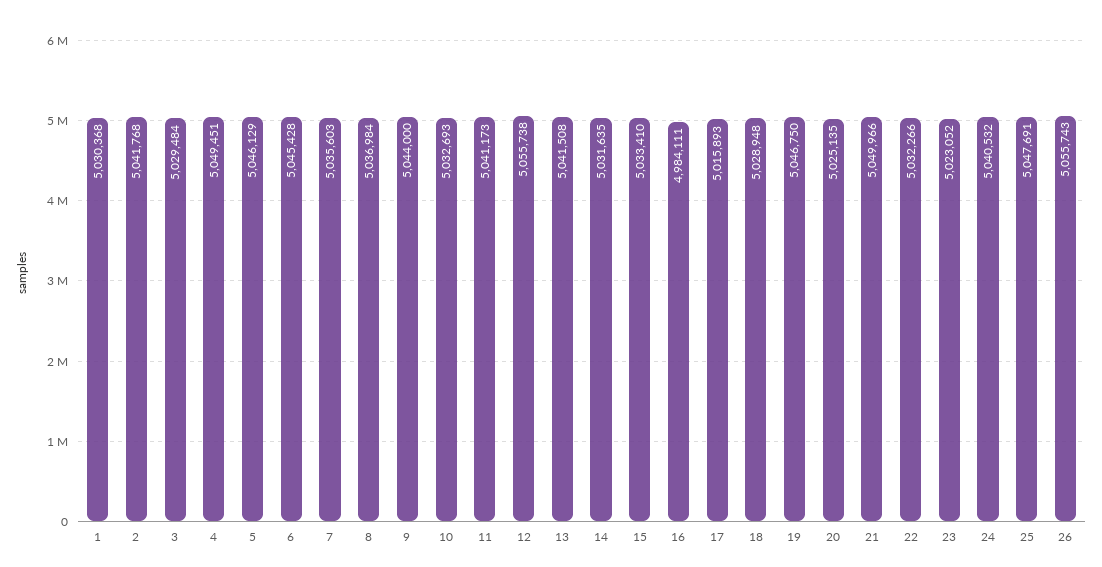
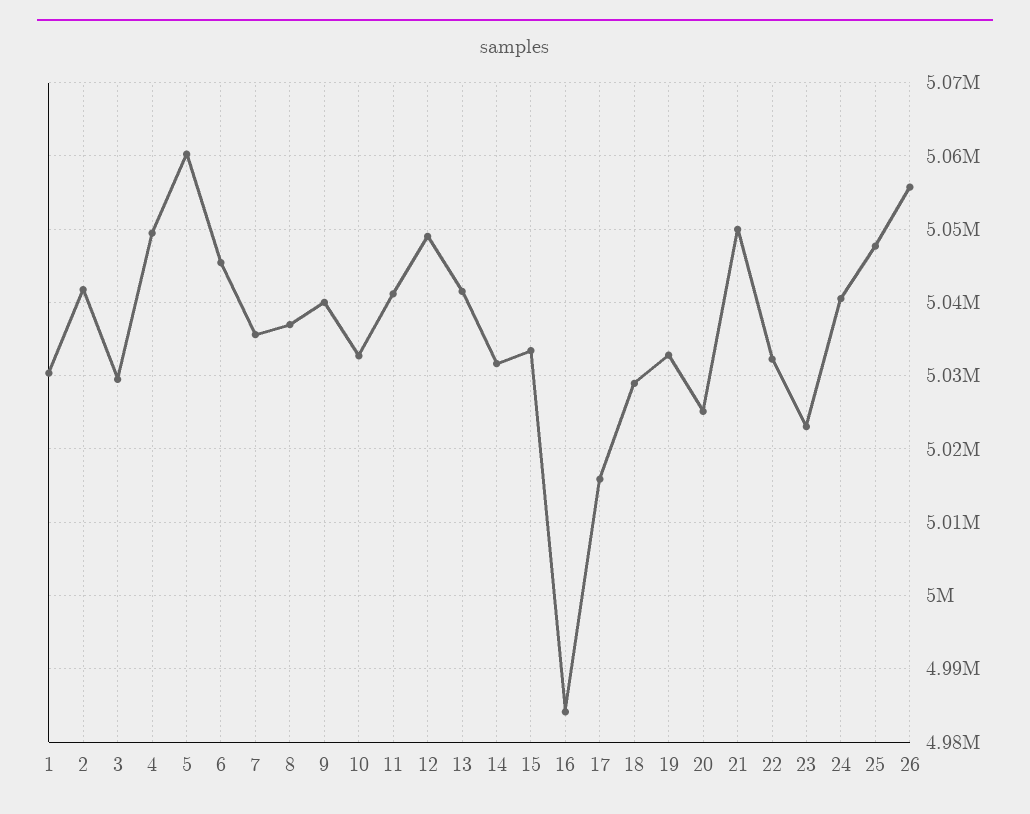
  {
    "1": 5030368,
    "2": 5041768,
    "3": 5029484,
    "4": 5049451,
-   "5": 5046129,
+   "5": 5060000,
    "6": 5045428,
    "7": 5035603,
    "8": 5036984,
-   "9": 5044000,
+   "9": 5040000,
    "10": 5032693,
    "11": 5041173,
-   "12": 5055738,
+   "12": 5049000,
    "13": 5041508,
    "14": 5031635,
    "15": 5033410,
    "16": 4984111,
    "17": 5015893,
    "18": 5028948,
-   "19": 5046750,
+   "19": 5033000,
    "20": 5025135,
    "21": 5049966,
    "22": 5032266,
    "23": 5023052,
    "24": 5040532,
    "25": 5047691,
    "26": 5055743
  }

